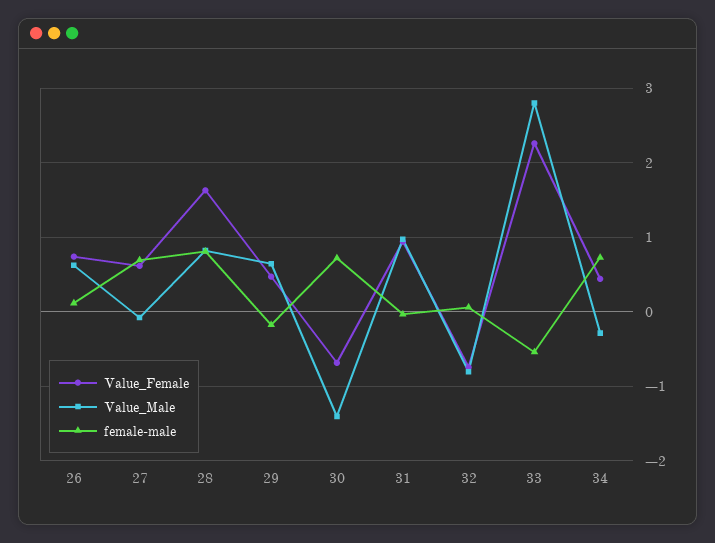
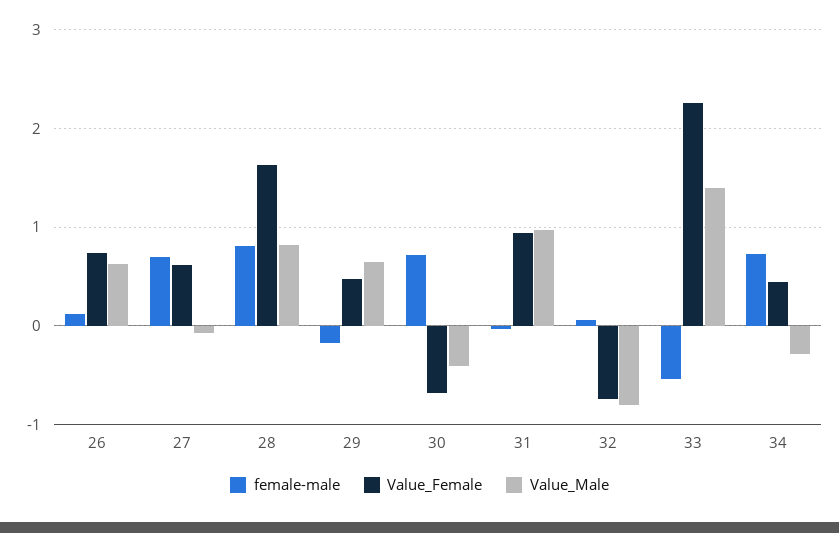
  {
    "Value_Female": {
      "26": 0.7,
      "27": 0.6,
      "28": 1.6,
      "29": 0.5,
      "30": -0.7,
      "31": 0.9,
      "32": -0.7,
      "33": 2.3,
      "34": 0.4
    },
    "Value_Male": {
      "26": 0.6,
      "27": -0.1,
      "28": 0.8,
      "29": 0.6,
-     "30": -1.4,
+     "30": -0.4,
      "31": 1,
      "32": -0.8,
-     "33": 2.8,
+     "33": 1.4,
      "34": -0.3
    },
    "female-male": {
      "26": 0.1,
      "27": 0.7,
      "28": 0.8,
      "29": -0.2,
      "30": 0.7,
      "31": 0,
      "32": 0.1,
      "33": -0.5,
      "34": 0.7
    }
  }

